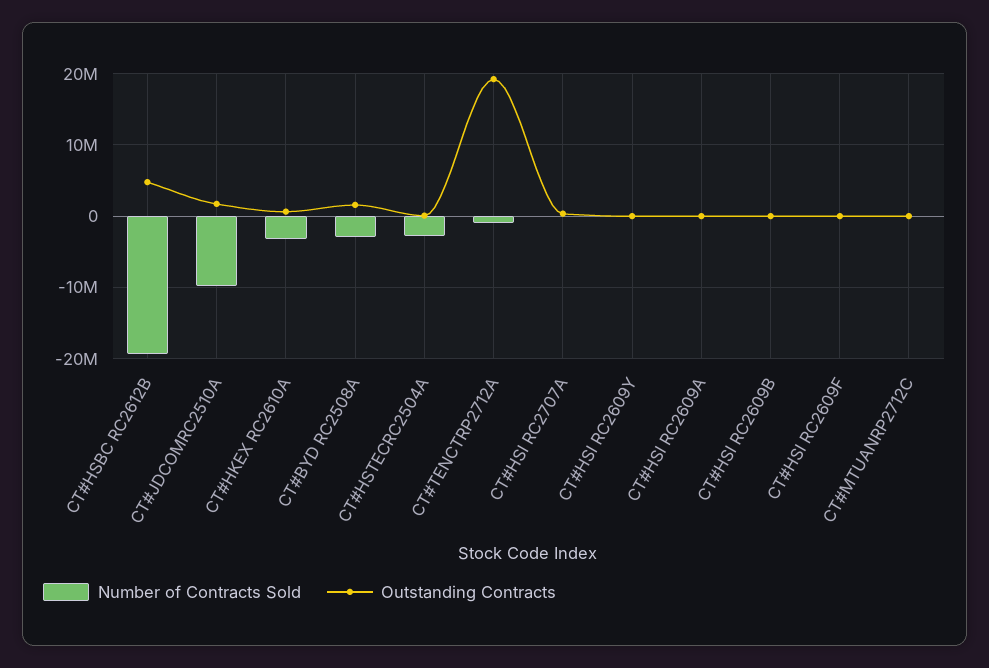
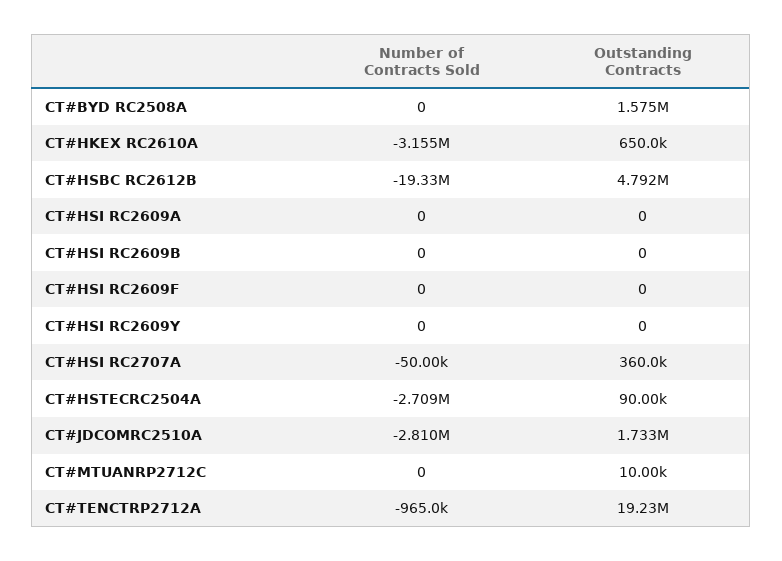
  {
    "Number of Contracts Sold": {
      "CT#HSBC RC2612B": -19330000,
-     "CT#JDCOMRC2510A": -10000000,
+     "CT#JDCOMRC2510A": -2810000,
      "CT#HKEX RC2610A": -3155000,
-     "CT#BYD RC2508A": -3000000,
+     "CT#BYD RC2508A": 0,
      "CT#HSTECRC2504A": -2709000,
      "CT#TENCTRP2712A": -965000,
      "CT#HSI RC2707A": -50000,
      "CT#HSI RC2609Y": 0,
      "CT#HSI RC2609A": 0,
      "CT#HSI RC2609B": 0,
      "CT#HSI RC2609F": 0,
      "CT#MTUANRP2712C": 0
    },
    "Outstanding Contracts": {
      "CT#HSBC RC2612B": 4792000,
      "CT#JDCOMRC2510A": 1733000,
      "CT#HKEX RC2610A": 650000,
      "CT#BYD RC2508A": 1575000,
      "CT#HSTECRC2504A": 90000,
      "CT#TENCTRP2712A": 19230000,
      "CT#HSI RC2707A": 360000,
      "CT#HSI RC2609Y": 0,
      "CT#HSI RC2609A": 0,
      "CT#HSI RC2609B": 0,
      "CT#HSI RC2609F": 0,
      "CT#MTUANRP2712C": 10000
    }
  }

